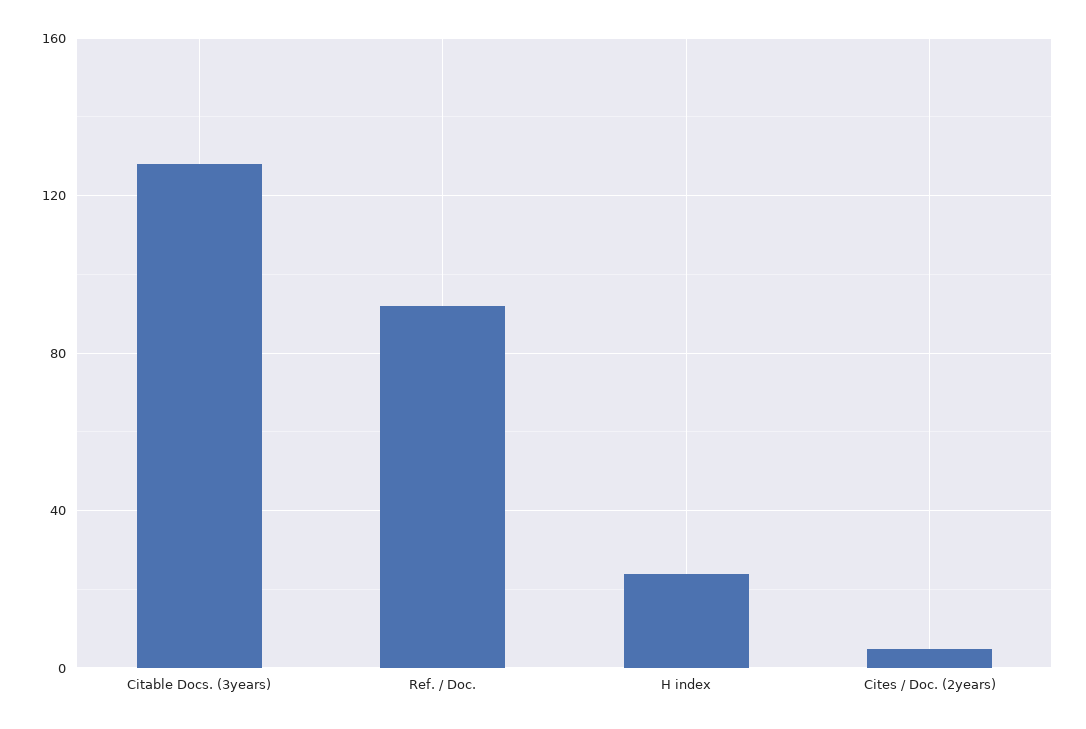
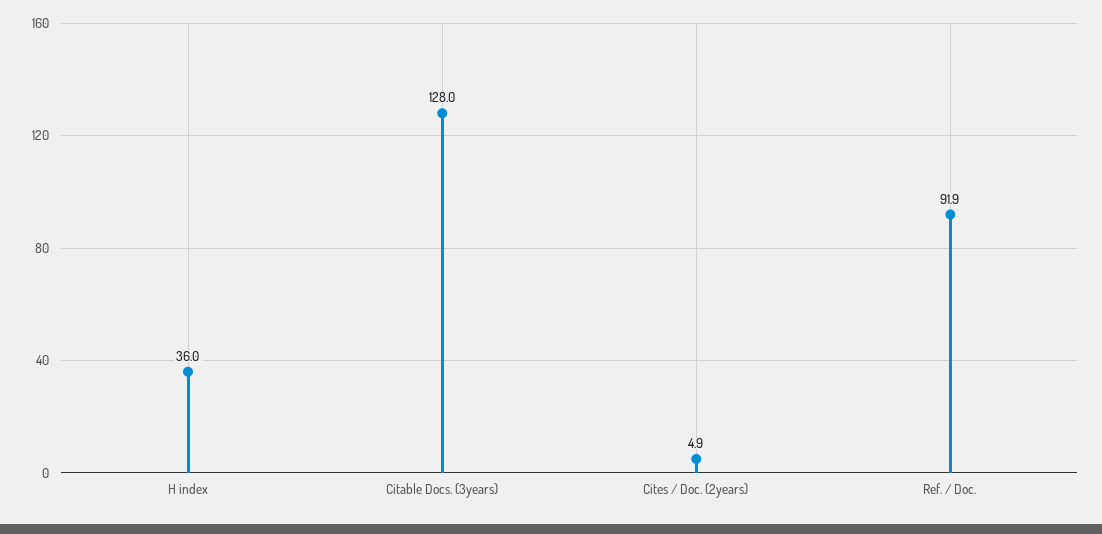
  {
    "Citable Docs. (3years)": 128,
    "Ref. / Doc.": 91.9,
-   "H index": 25,
+   "H index": 36,
    "Cites / Doc. (2years)": 4.9
  }

